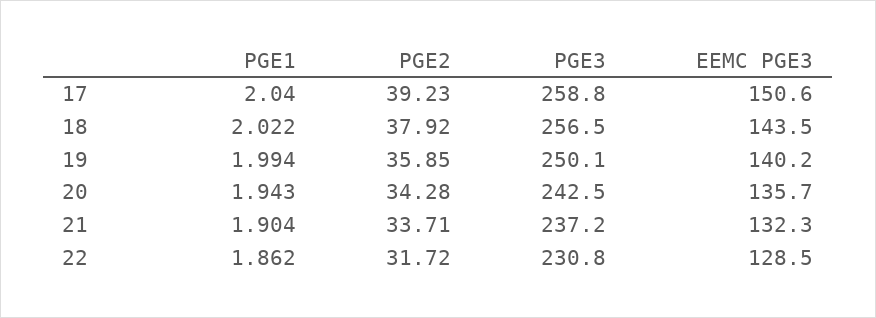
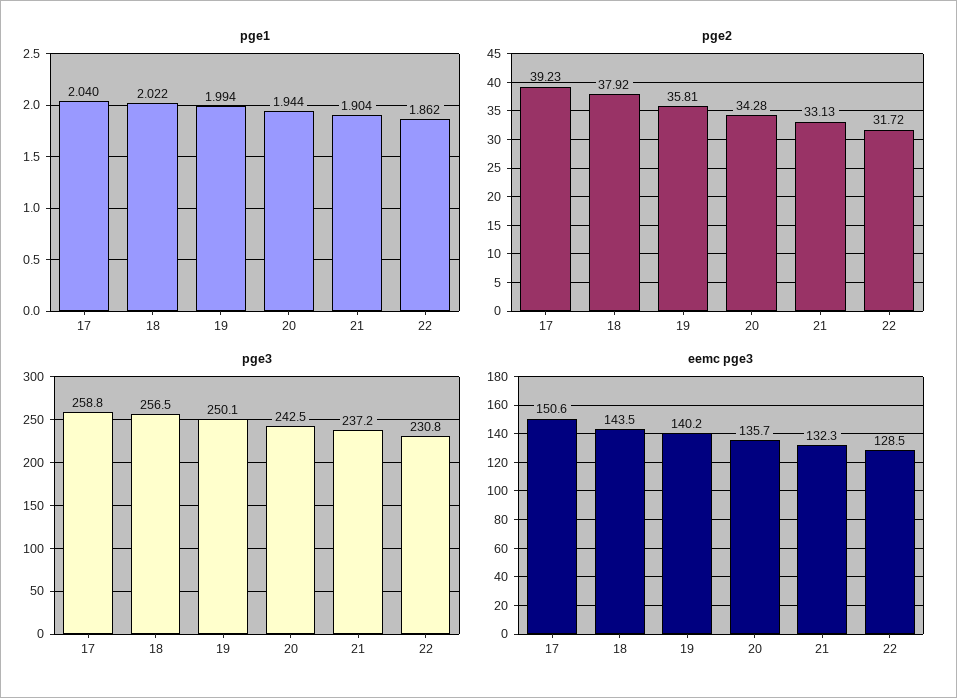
  {
    "PGE1": {
      "17": 2.04,
      "18": 2.022,
      "19": 1.994,
-     "20": 1.943,
+     "20": 1.944,
      "21": 1.904,
      "22": 1.862
    },
    "PGE2": {
      "17": 39.23,
      "18": 37.92,
-     "19": 35.85,
+     "19": 35.81,
      "20": 34.28,
-     "21": 33.71,
+     "21": 33.13,
      "22": 31.72
    },
    "PGE3": {
      "17": 258.8,
      "18": 256.5,
      "19": 250.1,
      "20": 242.5,
      "21": 237.2,
      "22": 230.8
    },
    "EEMC PGE3": {
      "17": 150.6,
      "18": 143.5,
      "19": 140.2,
      "20": 135.7,
      "21": 132.3,
      "22": 128.5
    }
  }

